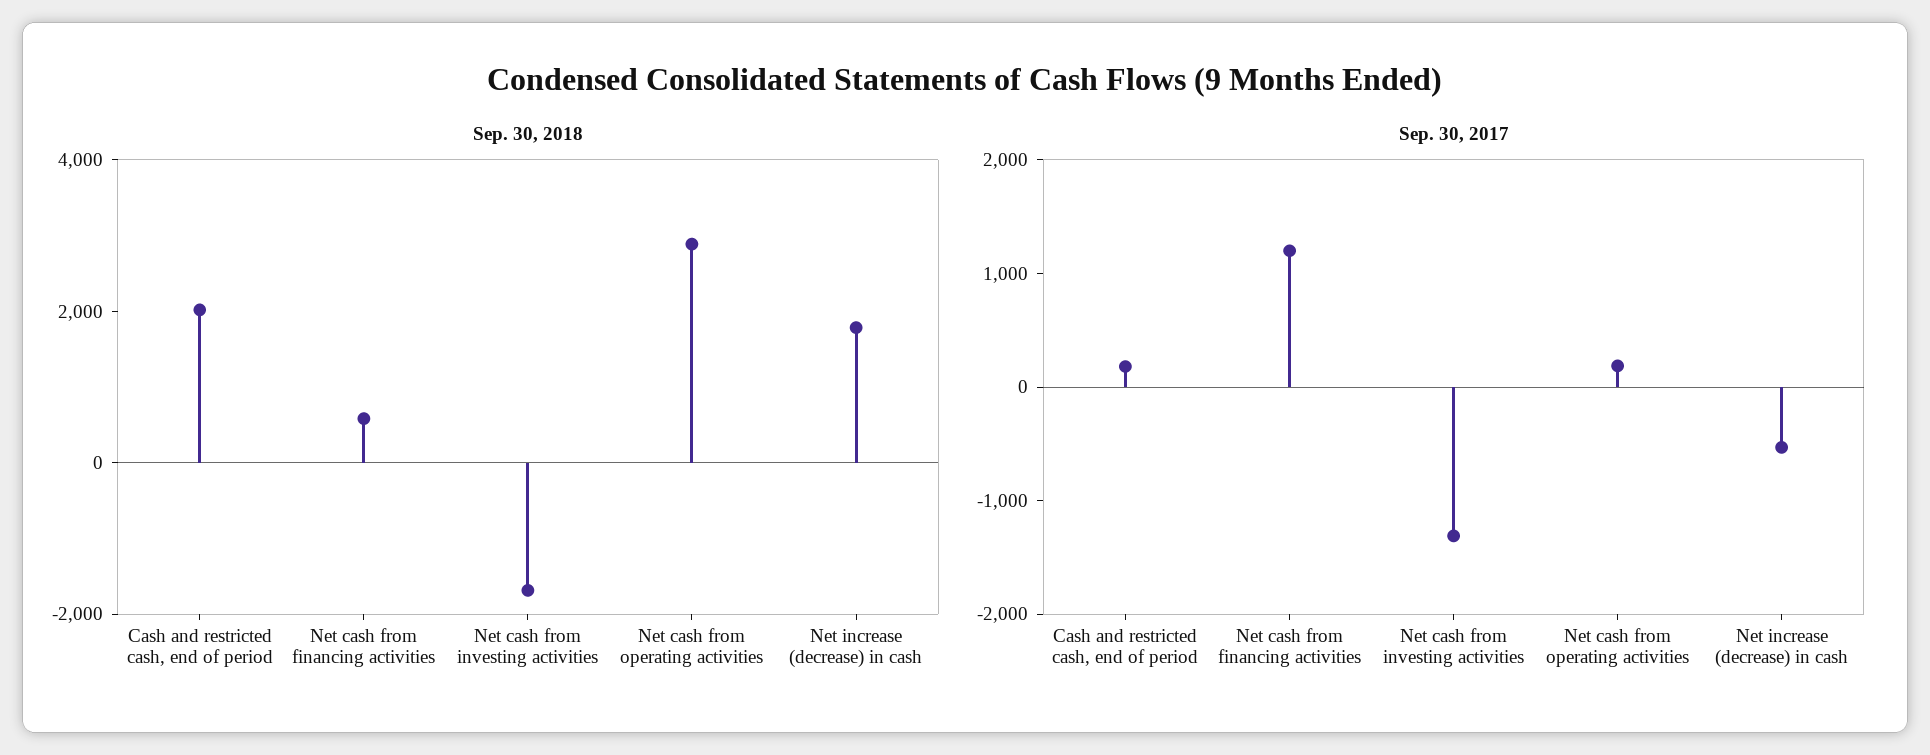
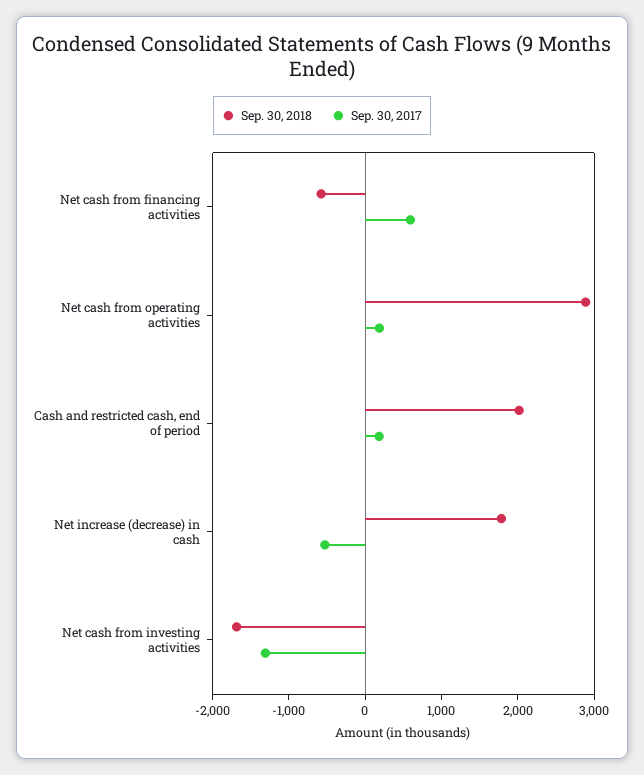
  {
    "Sep. 30, 2018": {
      "Cash and restricted cash, end of period": 2000,
-     "Net cash from financing activities": 500,
+     "Net cash from financing activities": -600,
      "Net cash from investing activities": -1600,
      "Net cash from operating activities": 2800,
      "Net increase (decrease) in cash": 1800
    },
    "Sep. 30, 2017": {
      "Cash and restricted cash, end of period": 200,
-     "Net cash from financing activities": 1200,
+     "Net cash from financing activities": 600,
      "Net cash from investing activities": -1400,
      "Net cash from operating activities": 200,
      "Net increase (decrease) in cash": -600
    }
  }

